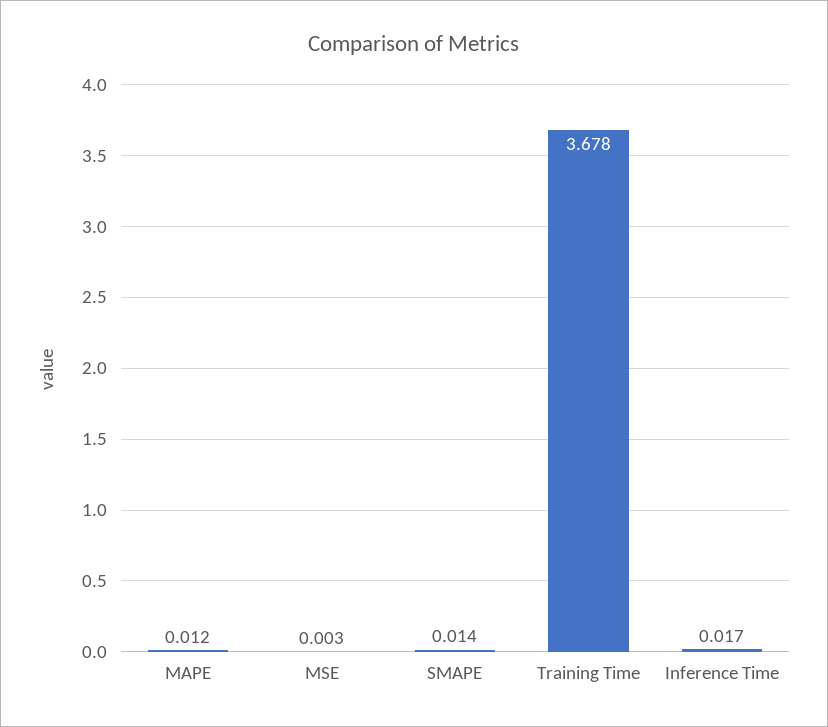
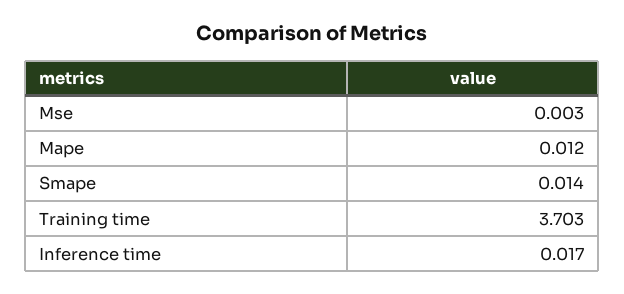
  {
    "MAPE": 0.012,
    "MSE": 0.003,
    "SMAPE": 0.014,
-   "Training Time": 3.678,
+   "Training Time": 3.703,
    "Inference Time": 0.017
  }

